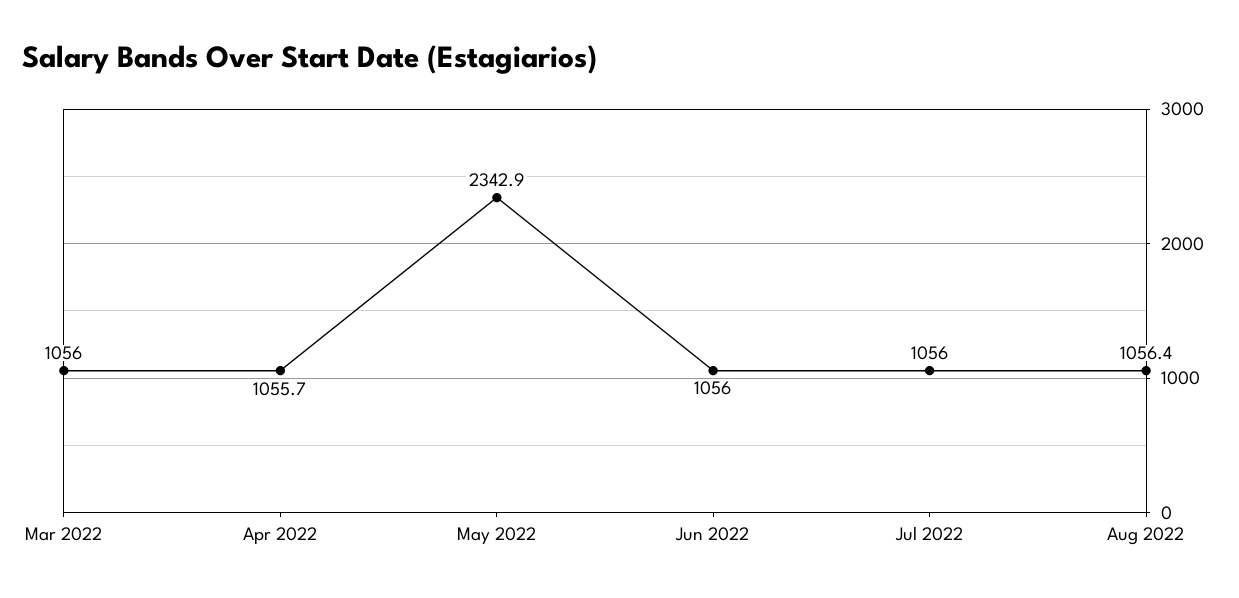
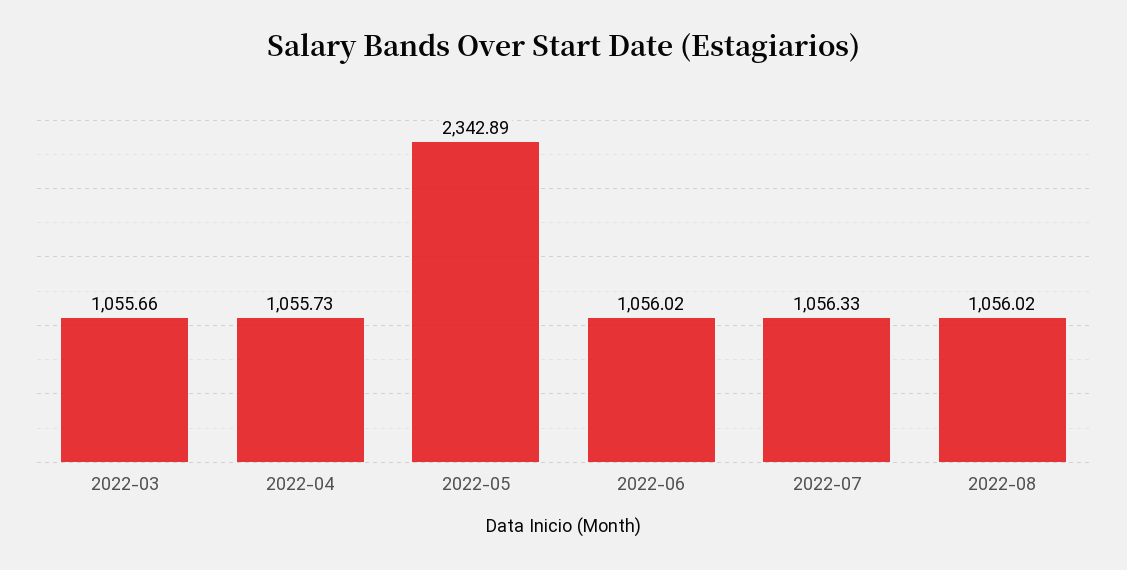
  {
-   "Mar 2022": 1056,
+   "Mar 2022": 1055.66,
    "Apr 2022": 1055.73,
    "May 2022": 2342.89,
    "Jun 2022": 1056.02,
-   "Jul 2022": 1056,
+   "Jul 2022": 1056.33,
-   "Aug 2022": 1056.4
+   "Aug 2022": 1056.02
  }

